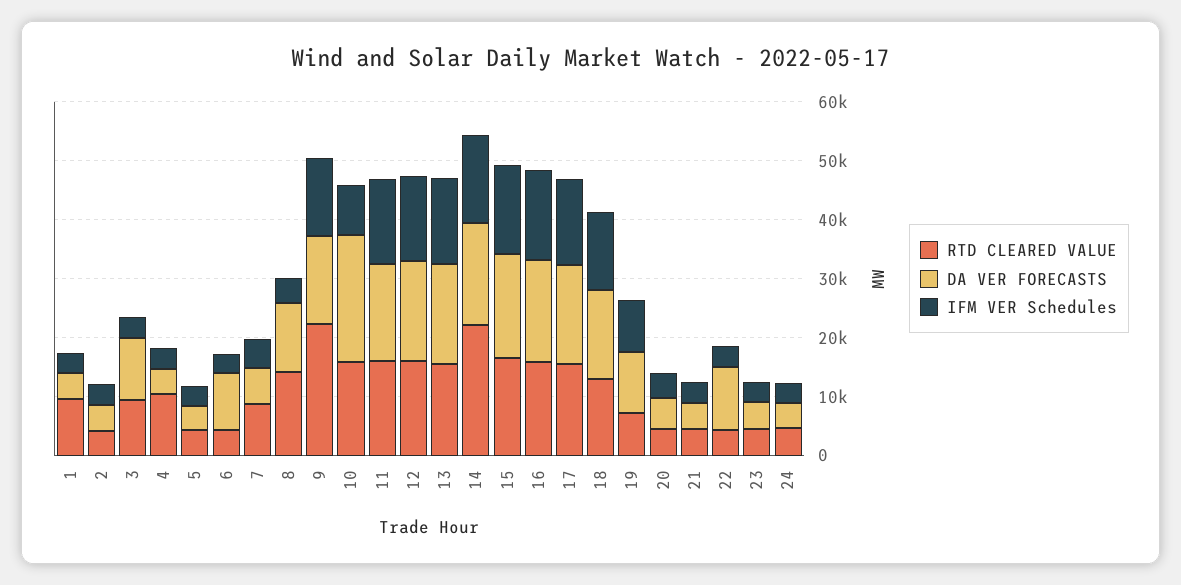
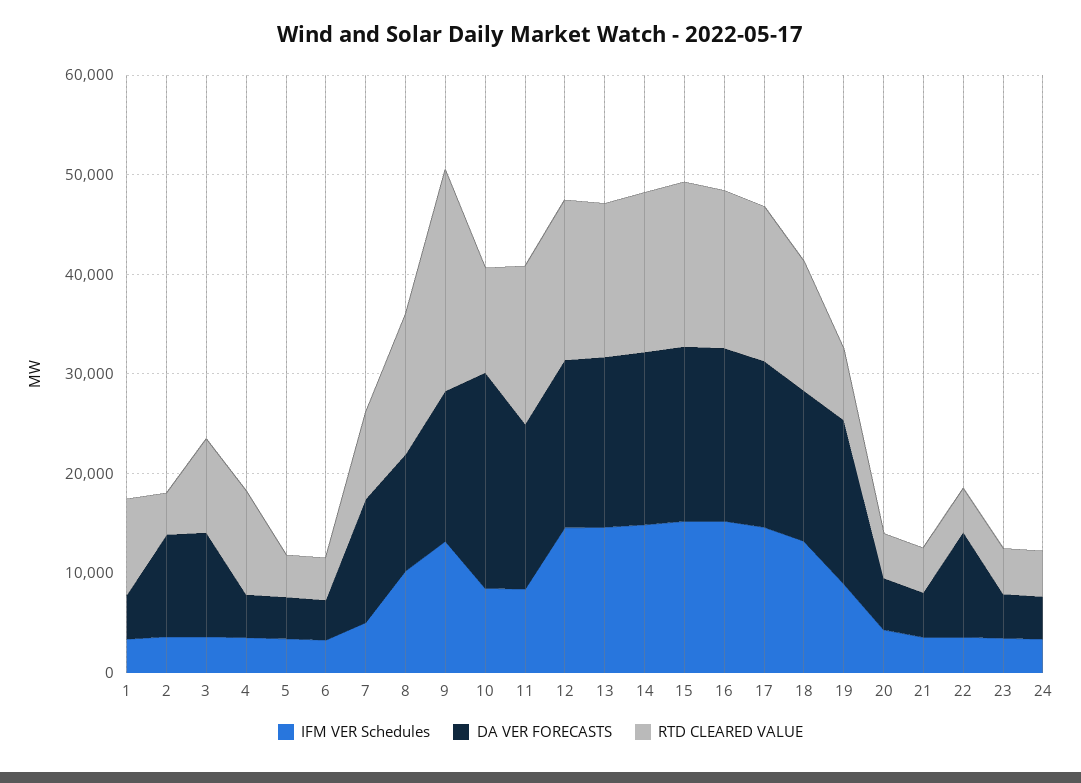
  {
    "RTD CLEARED VALUE": {
      "1": 10000,
      "2": 4000,
      "3": 10000,
      "4": 10000,
      "5": 4000,
      "6": 4000,
      "7": 8000,
      "8": 14000,
      "9": 22000,
-     "10": 16000,
+     "10": 10000,
      "11": 16000,
      "12": 16000,
      "13": 16000,
-     "14": 22000,
+     "14": 16000,
      "15": 16000,
      "16": 16000,
      "17": 16000,
      "18": 14000,
      "19": 8000,
      "20": 4000,
      "21": 4000,
      "22": 4000,
      "23": 4000,
      "24": 4000
    },
    "DA VER FORECASTS": {
      "1": 4000,
-     "2": 4000,
+     "2": 10000,
      "3": 10000,
      "4": 4000,
      "5": 4000,
-     "6": 10000,
+     "6": 4000,
-     "7": 6000,
+     "7": 12000,
      "8": 12000,
      "9": 16000,
      "10": 22000,
      "11": 16000,
      "12": 16000,
      "13": 18000,
      "14": 18000,
      "15": 18000,
      "16": 18000,
      "17": 16000,
      "18": 16000,
-     "19": 10000,
+     "19": 16000,
      "20": 6000,
      "21": 4000,
      "22": 10000,
      "23": 4000,
      "24": 4000
    },
    "IFM VER Schedules": {
      "1": 4000,
      "2": 4000,
      "3": 4000,
      "4": 4000,
      "5": 4000,
      "6": 4000,
      "7": 6000,
-     "8": 4000,
+     "8": 10000,
      "9": 14000,
      "10": 8000,
-     "11": 14000,
+     "11": 8000,
      "12": 14000,
      "13": 14000,
      "14": 14000,
      "15": 16000,
      "16": 16000,
      "17": 14000,
      "18": 14000,
      "19": 8000,
      "20": 4000,
      "21": 4000,
      "22": 4000,
      "23": 4000,
      "24": 4000
    }
  }

